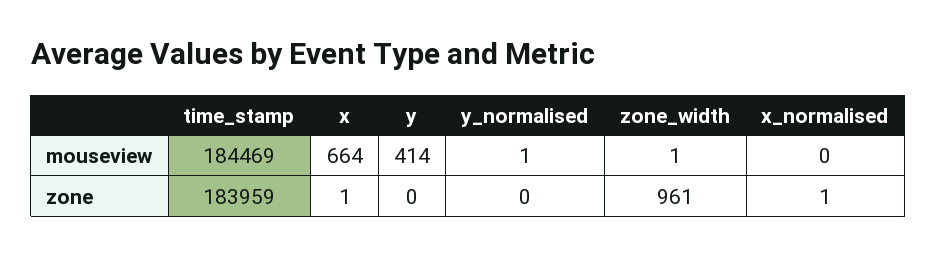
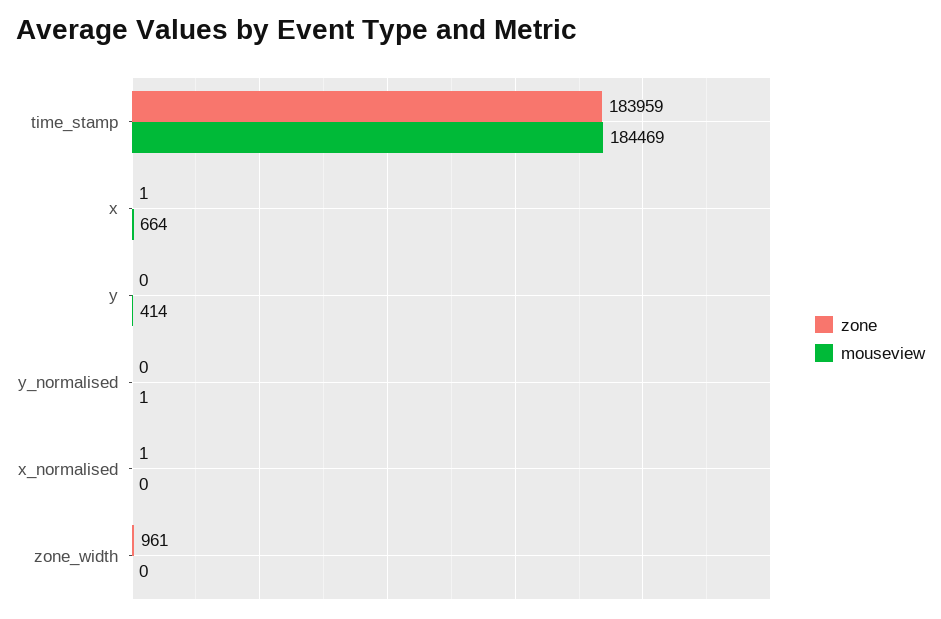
  {
    "mouseview": {
      "time_stamp": 184469,
      "x": 664,
      "y": 414,
      "y_normalised": 1,
-     "zone_width": 1,
+     "zone_width": 0,
      "x_normalised": 0
    },
    "zone": {
      "time_stamp": 183959,
      "x": 1,
      "y": 0,
      "y_normalised": 0,
      "zone_width": 961,
      "x_normalised": 1
    }
  }

